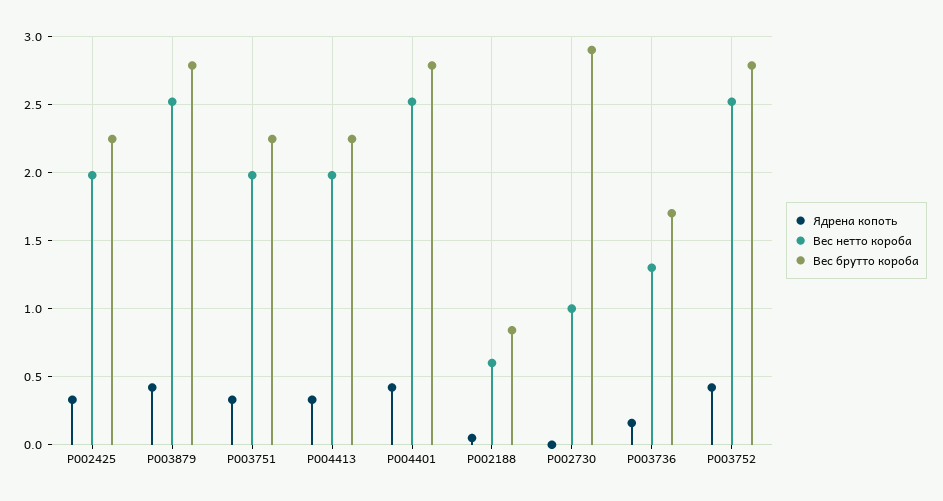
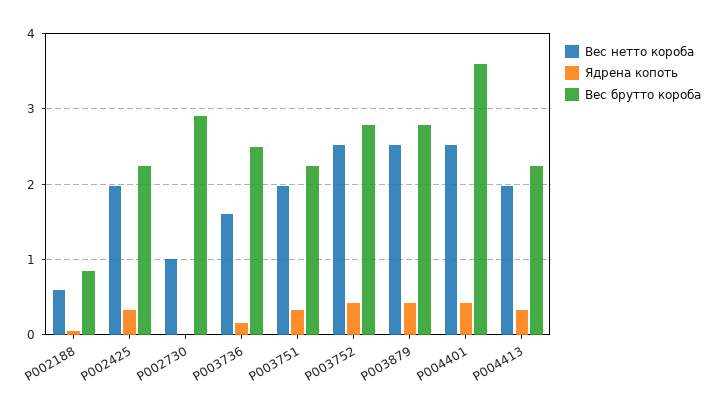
  {
    "Ядрена копоть": {
      "P002425": 0.35,
      "P003879": 0.4,
      "P003751": 0.35,
      "P004413": 0.35,
      "P004401": 0.4,
      "P002188": 0.05,
      "P002730": 0,
      "P003736": 0.15,
      "P003752": 0.4
    },
    "Вес нетто короба": {
      "P002425": 2,
      "P003879": 2.5,
      "P003751": 2,
      "P004413": 2,
      "P004401": 2.5,
      "P002188": 0.6,
      "P002730": 1,
-     "P003736": 1.3,
+     "P003736": 1.6,
      "P003752": 2.5
    },
    "Вес брутто короба": {
      "P002425": 2.25,
      "P003879": 2.8,
      "P003751": 2.25,
      "P004413": 2.25,
-     "P004401": 2.8,
+     "P004401": 3.6,
      "P002188": 0.85,
      "P002730": 2.9,
-     "P003736": 1.7,
+     "P003736": 2.5,
      "P003752": 2.8
    }
  }

